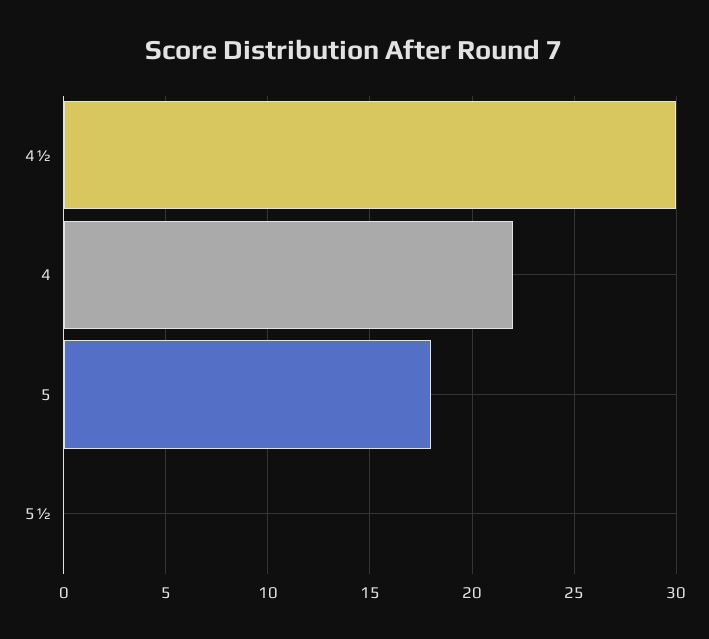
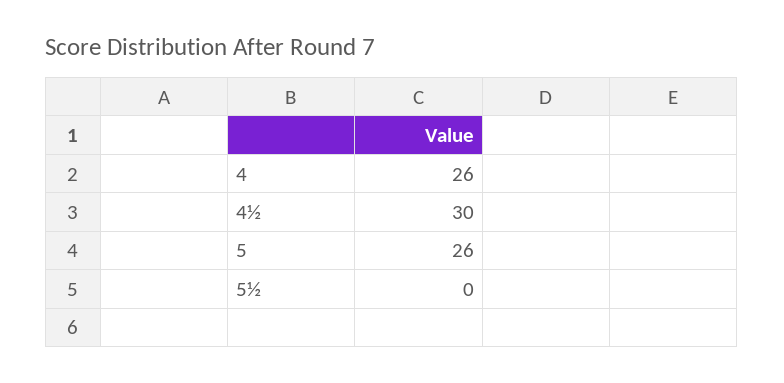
  {
    "4½": 30,
-   "4": 22,
+   "4": 26,
-   "5": 18,
+   "5": 26,
    "5½": 0
  }

